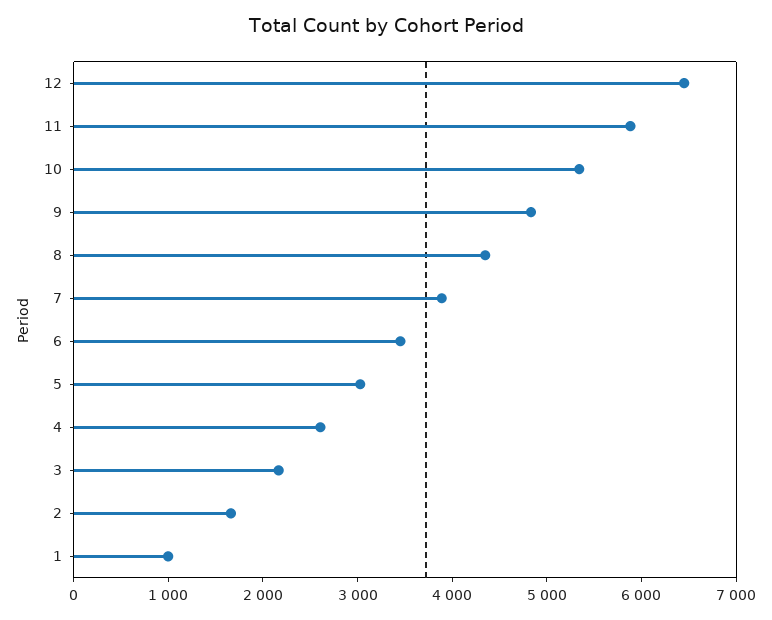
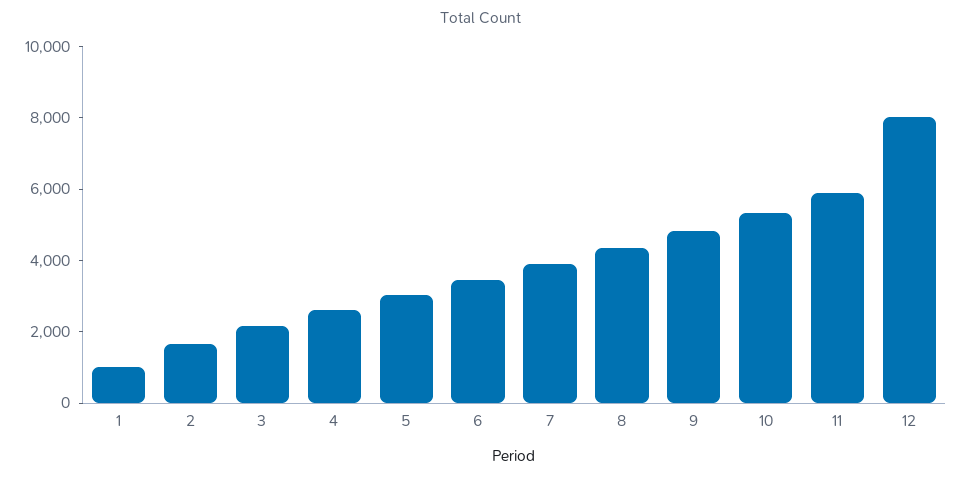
  {
-   "12": 6400,
+   "12": 8000,
    "11": 5800,
    "10": 5400,
    "9": 4800,
    "8": 4400,
    "7": 3800,
    "6": 3400,
    "5": 3000,
    "4": 2600,
    "3": 2200,
    "2": 1600,
    "1": 1000
  }

